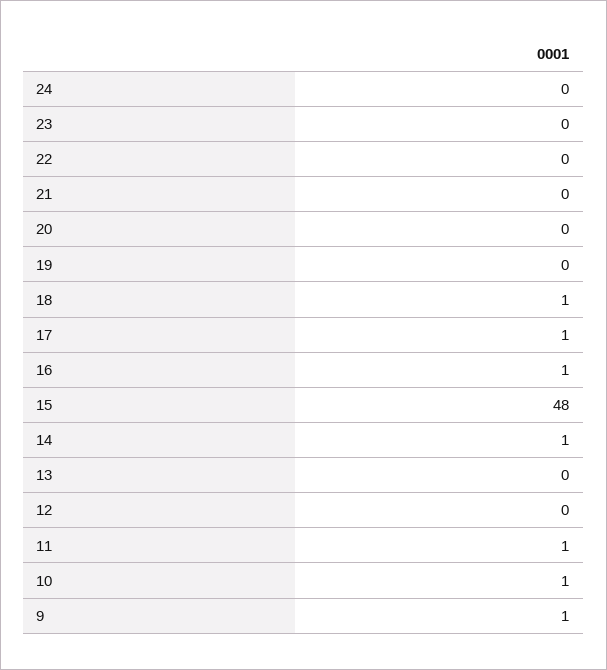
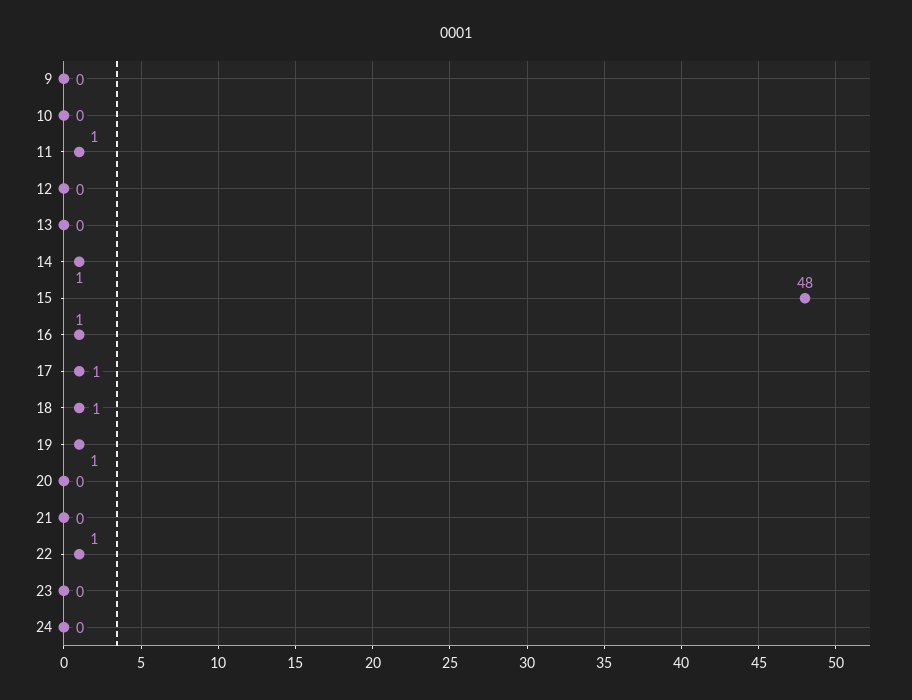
  {
    "24": 0,
    "23": 0,
-   "22": 0,
+   "22": 1,
    "21": 0,
    "20": 0,
-   "19": 0,
+   "19": 1,
    "18": 1,
    "17": 1,
    "16": 1,
    "15": 48,
    "14": 1,
    "13": 0,
    "12": 0,
    "11": 1,
-   "10": 1,
+   "10": 0,
-   "9": 1
+   "9": 0
  }

